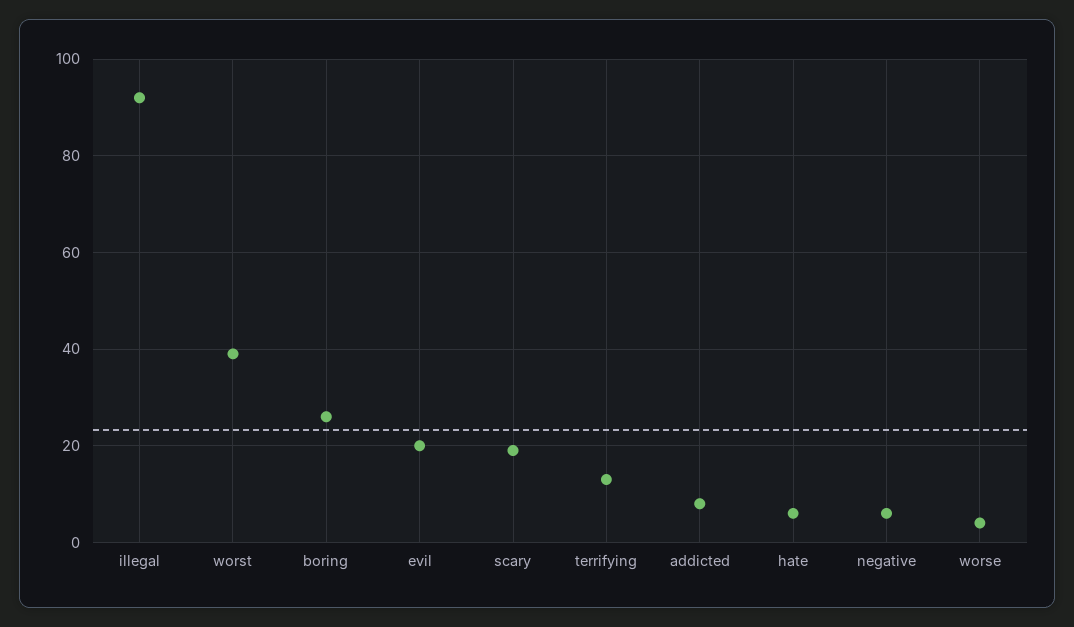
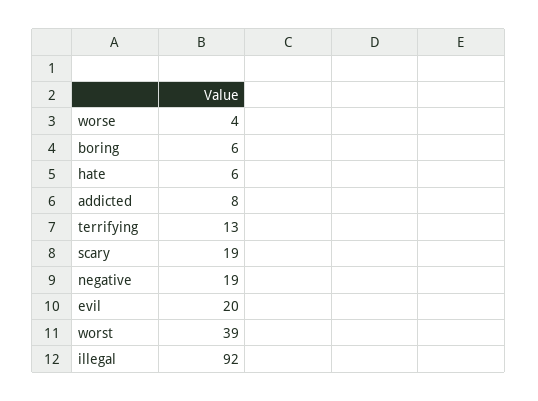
  {
    "illegal": 92,
    "worst": 39,
-   "boring": 25,
+   "boring": 6,
    "evil": 20,
    "scary": 19,
    "terrifying": 13,
    "addicted": 8,
    "hate": 6,
-   "negative": 5,
+   "negative": 19,
    "worse": 4
  }

